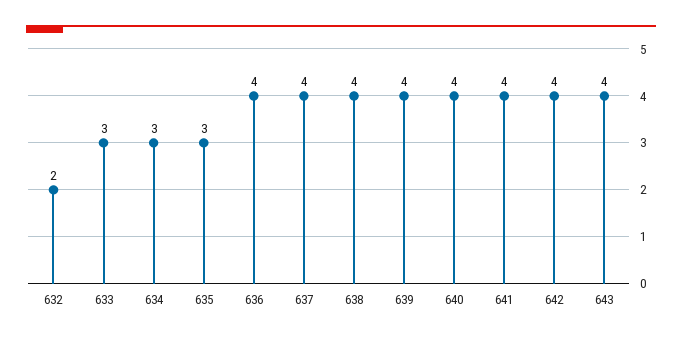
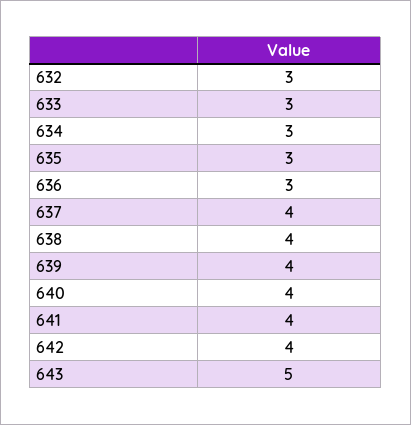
  {
-   "632": 2,
+   "632": 3,
    "633": 3,
    "634": 3,
    "635": 3,
-   "636": 4,
+   "636": 3,
    "637": 4,
    "638": 4,
    "639": 4,
    "640": 4,
    "641": 4,
    "642": 4,
-   "643": 4
+   "643": 5
  }

